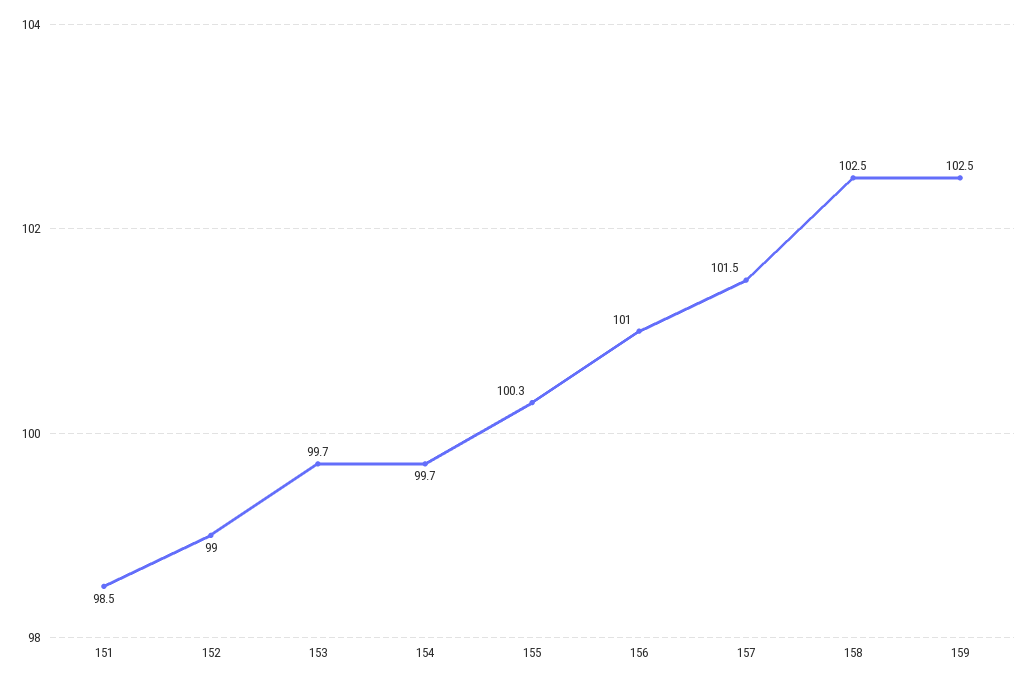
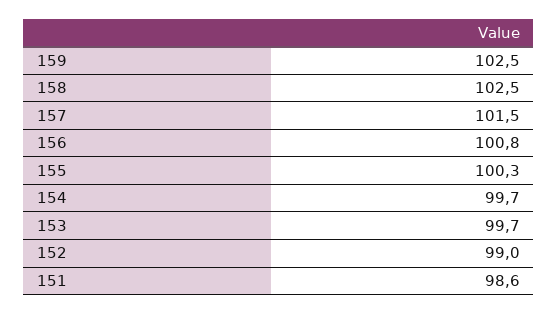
  {
-   "151": 98.5,
+   "151": 98.6,
    "152": 99,
    "153": 99.7,
    "154": 99.7,
    "155": 100.3,
-   "156": 101,
+   "156": 100.8,
    "157": 101.5,
    "158": 102.5,
    "159": 102.5
  }

